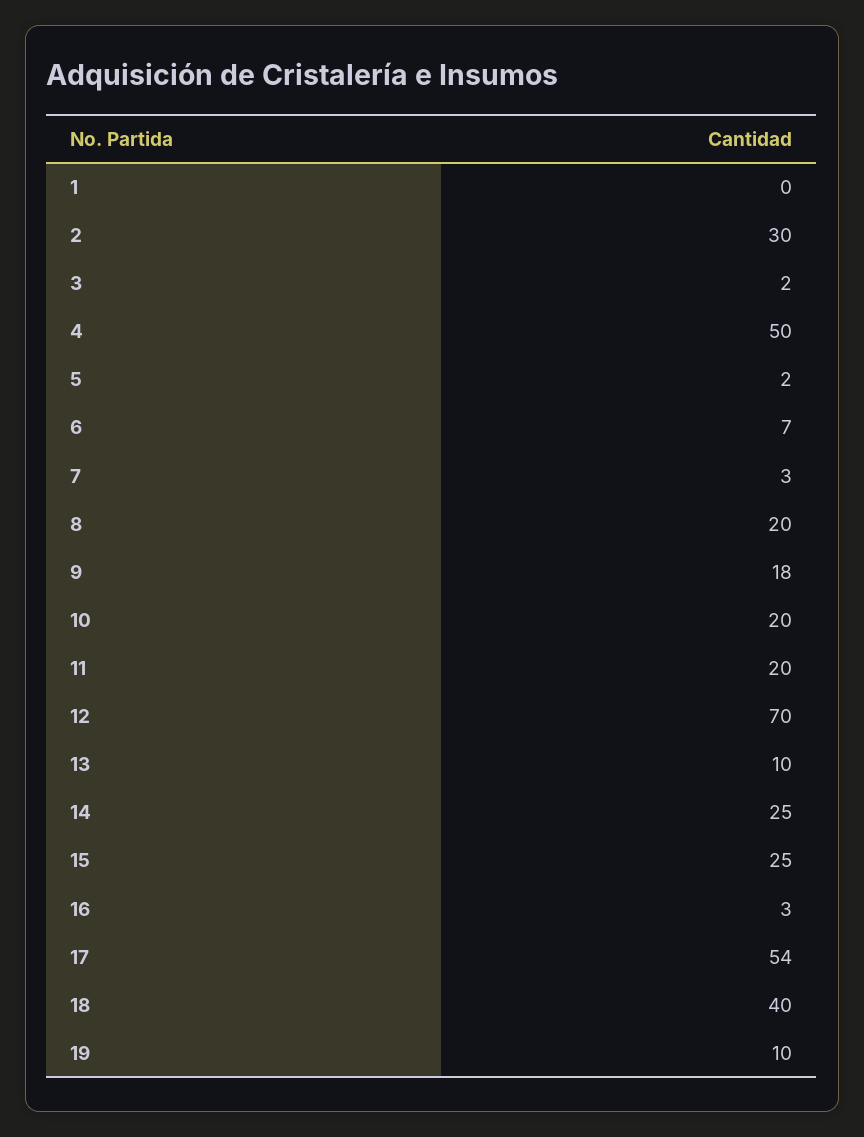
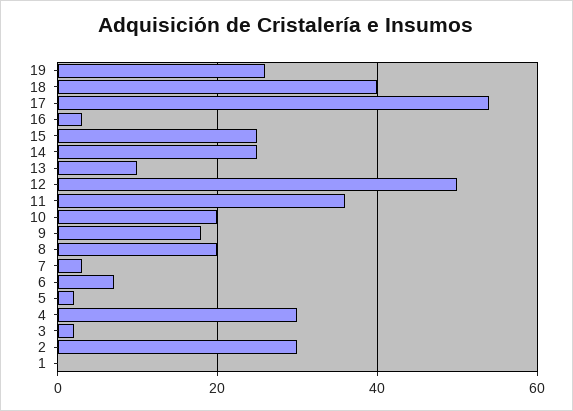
  {
    "1": 0,
    "2": 30,
    "3": 2,
-   "4": 50,
+   "4": 30,
    "5": 2,
    "6": 7,
    "7": 3,
    "8": 20,
    "9": 18,
    "10": 20,
-   "11": 20,
+   "11": 35,
-   "12": 70,
+   "12": 50,
    "13": 10,
    "14": 25,
    "15": 25,
    "16": 3,
    "17": 54,
    "18": 40,
-   "19": 10
+   "19": 25
  }

